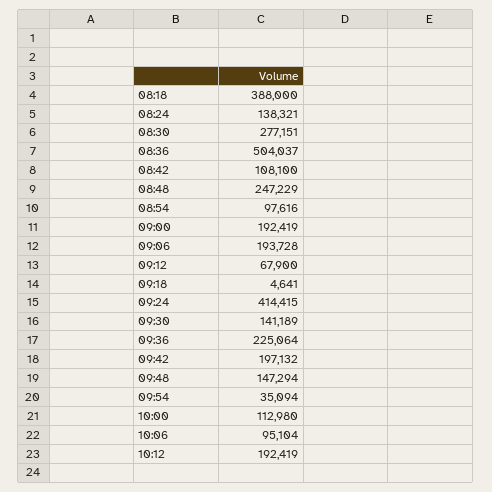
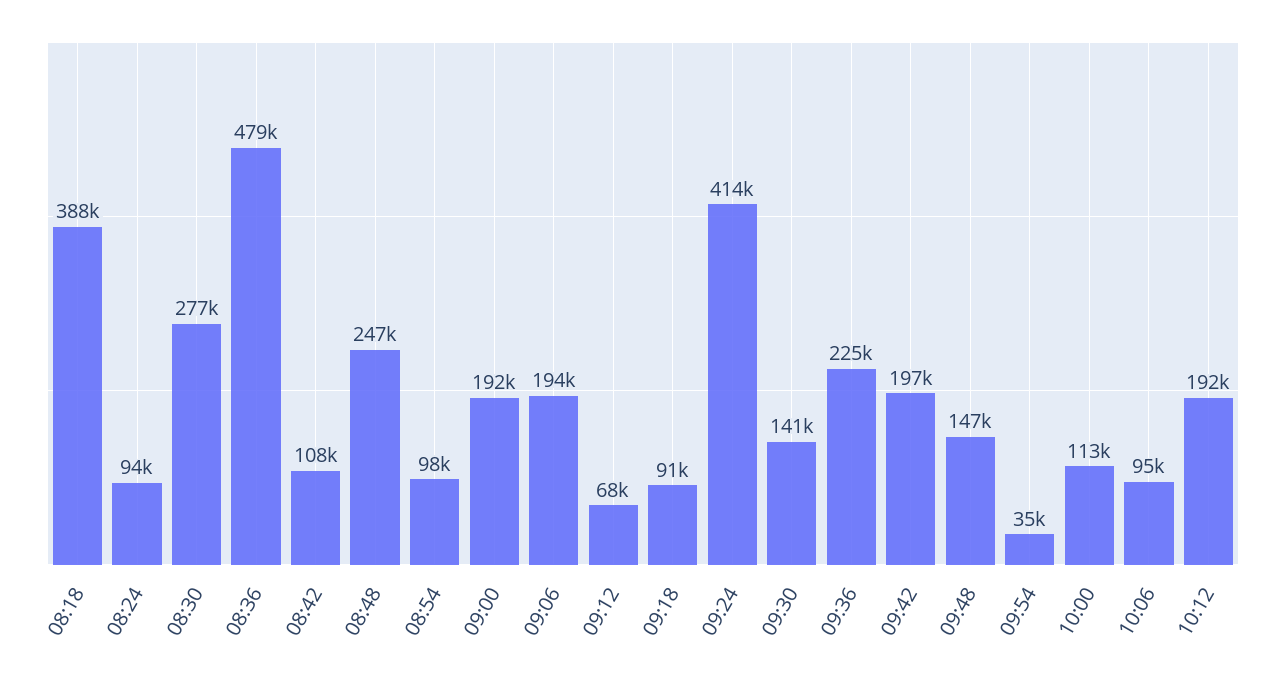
  {
    "08:18": 388000,
-   "08:24": 138321,
+   "08:24": 94000,
    "08:30": 277151,
-   "08:36": 504037,
+   "08:36": 479000,
    "08:42": 108100,
    "08:48": 247229,
    "08:54": 97616,
    "09:00": 192419,
    "09:06": 193728,
    "09:12": 67900,
-   "09:18": 4641,
+   "09:18": 91000,
    "09:24": 414415,
    "09:30": 141189,
    "09:36": 225064,
    "09:42": 197132,
    "09:48": 147294,
    "09:54": 35094,
    "10:00": 112980,
    "10:06": 95104,
    "10:12": 192419
  }

